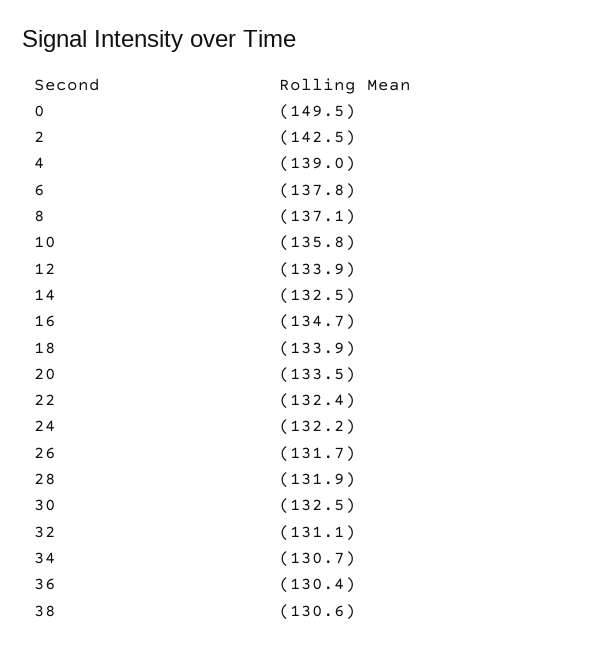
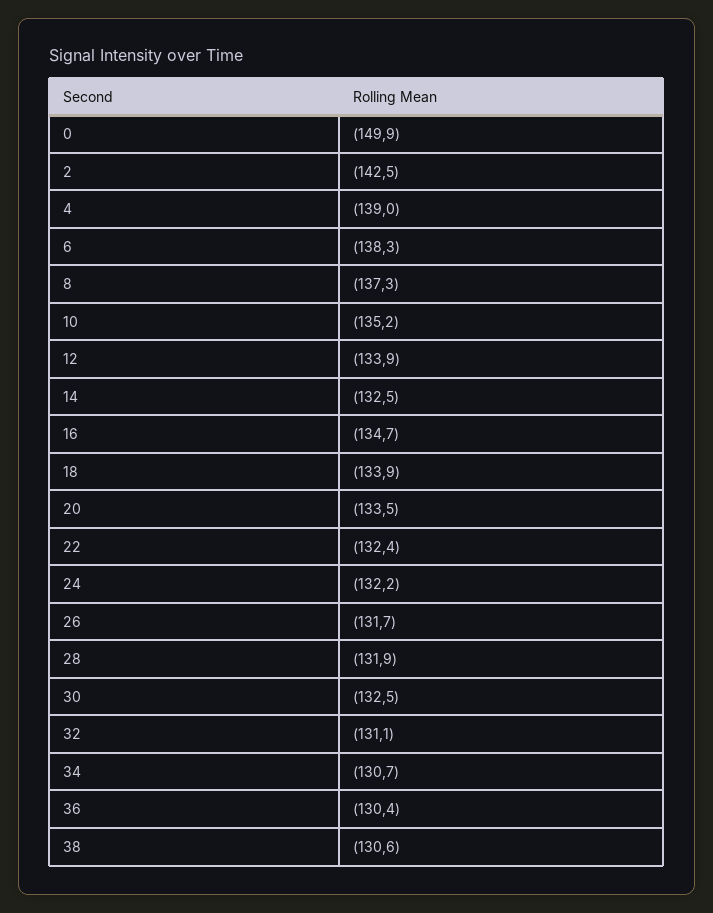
  {
-   "0": -149.5,
+   "0": -149.9,
    "2": -142.5,
    "4": -139,
-   "6": -137.8,
+   "6": -138.3,
-   "8": -137.1,
+   "8": -137.3,
-   "10": -135.8,
+   "10": -135.2,
    "12": -133.9,
    "14": -132.5,
    "16": -134.7,
    "18": -133.9,
    "20": -133.5,
    "22": -132.4,
    "24": -132.2,
    "26": -131.7,
    "28": -131.9,
    "30": -132.5,
    "32": -131.1,
    "34": -130.7,
    "36": -130.4,
    "38": -130.6
  }

